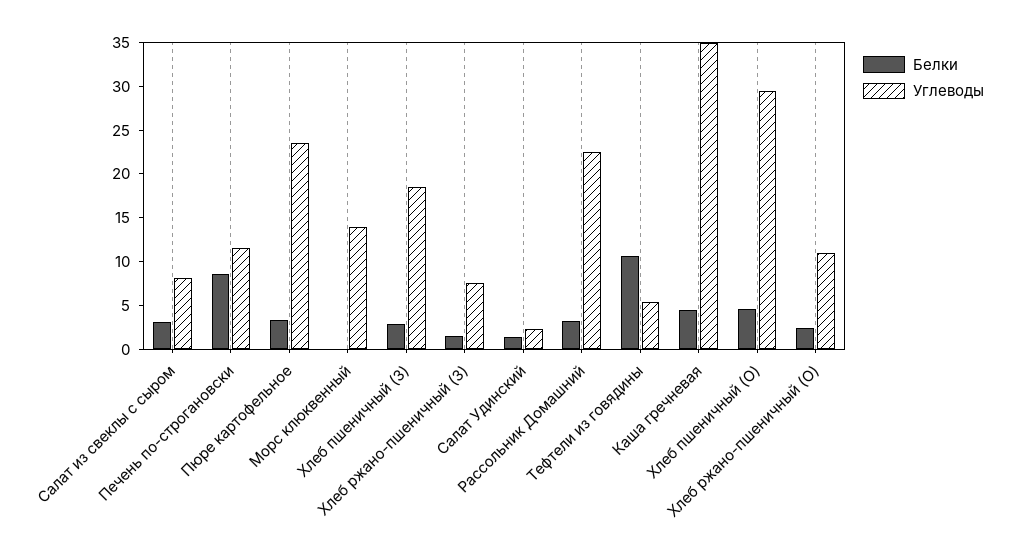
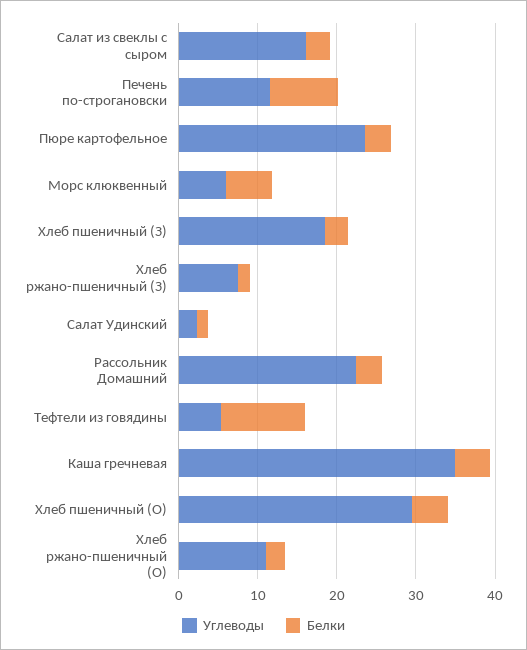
  {
    "Белки": {
      "Салат из свеклы с сыром": 3,
      "Печень по-строгановски": 9,
      "Пюре картофельное": 3,
-     "Морс клюквенный": 0,
+     "Морс клюквенный": 6,
      "Хлеб пшеничный (З)": 3,
      "Хлеб ржано-пшеничный (З)": 2,
      "Салат Удинский": 1,
      "Рассольник Домашний": 3,
      "Тефтели из говядины": 11,
      "Каша гречневая": 5,
      "Хлеб пшеничный (О)": 5,
      "Хлеб ржано-пшеничный (О)": 2
    },
    "Углеводы": {
-     "Салат из свеклы с сыром": 8,
+     "Салат из свеклы с сыром": 16,
      "Печень по-строгановски": 12,
      "Пюре картофельное": 24,
-     "Морс клюквенный": 14,
+     "Морс клюквенный": 6,
      "Хлеб пшеничный (З)": 19,
      "Хлеб ржано-пшеничный (З)": 8,
      "Салат Удинский": 2,
      "Рассольник Домашний": 22,
      "Тефтели из говядины": 5,
      "Каша гречневая": 35,
      "Хлеб пшеничный (О)": 30,
      "Хлеб ржано-пшеничный (О)": 11
    }
  }

